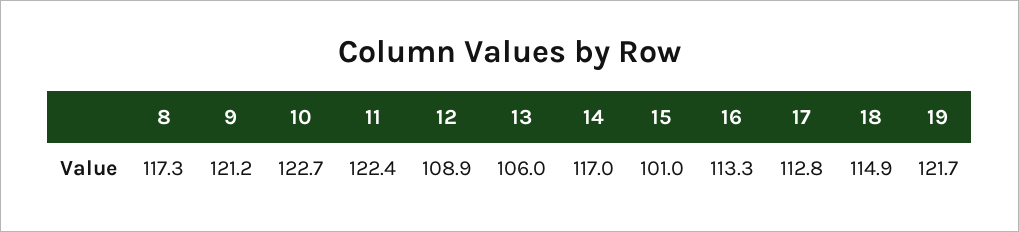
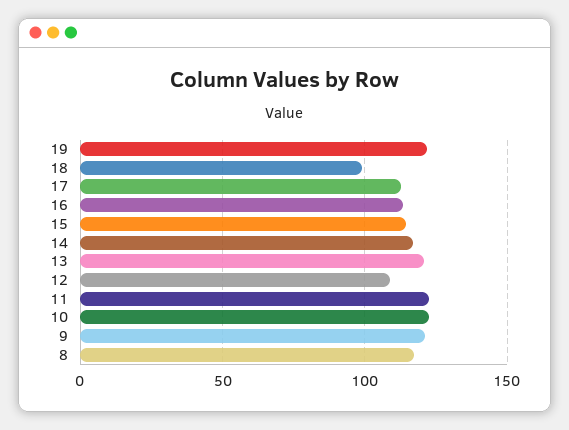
  {
    "8": 117.3,
    "9": 121.2,
    "10": 122.7,
    "11": 122.4,
    "12": 108.9,
-   "13": 106,
+   "13": 120,
    "14": 117,
-   "15": 101,
+   "15": 115,
    "16": 113.3,
    "17": 112.8,
-   "18": 114.9,
+   "18": 100,
    "19": 121.7
  }

